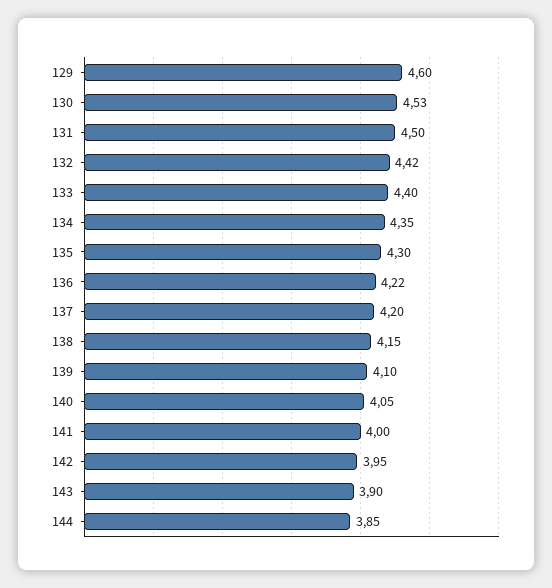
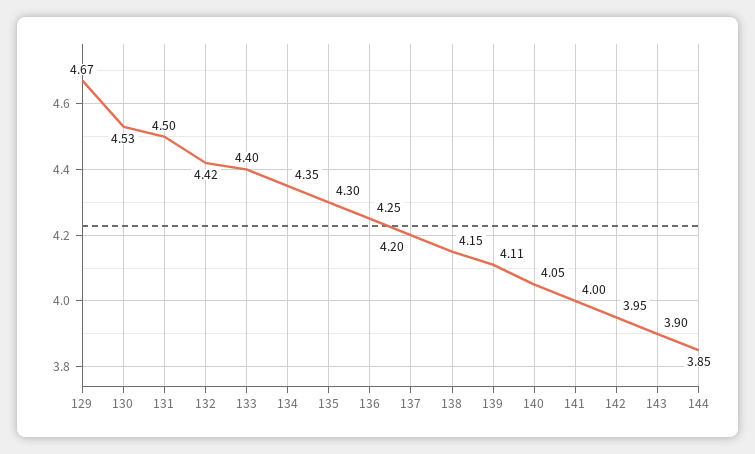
  {
-   "129": 4.6,
+   "129": 4.67,
    "130": 4.53,
    "131": 4.5,
    "132": 4.42,
    "133": 4.4,
    "134": 4.35,
    "135": 4.3,
-   "136": 4.22,
+   "136": 4.25,
    "137": 4.2,
    "138": 4.15,
-   "139": 4.1,
+   "139": 4.11,
    "140": 4.05,
    "141": 4,
    "142": 3.95,
    "143": 3.9,
    "144": 3.85
  }

